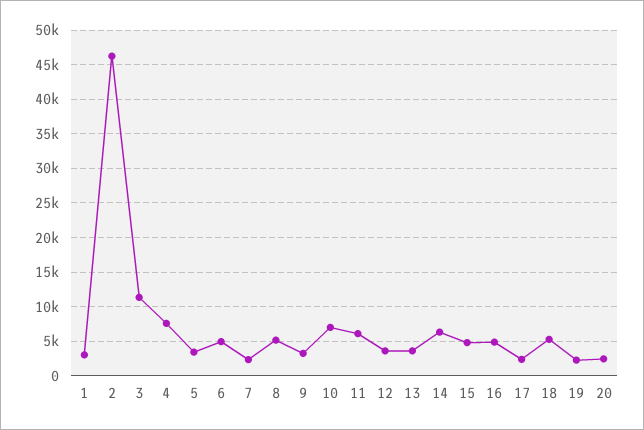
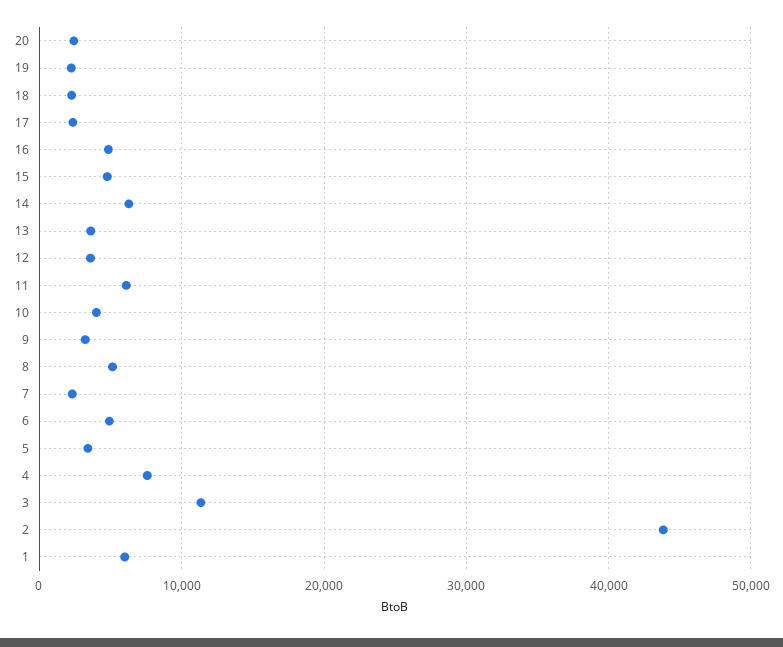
  {
-   "1": 3000,
+   "1": 6000,
-   "2": 46000,
+   "2": 44000,
    "3": 11000,
    "4": 8000,
    "5": 3000,
    "6": 5000,
    "7": 2000,
    "8": 5000,
    "9": 3000,
-   "10": 7000,
+   "10": 4000,
    "11": 6000,
    "12": 4000,
    "13": 4000,
    "14": 6000,
    "15": 5000,
    "16": 5000,
    "17": 2000,
-   "18": 5000,
+   "18": 2000,
    "19": 2000,
    "20": 2000
  }

